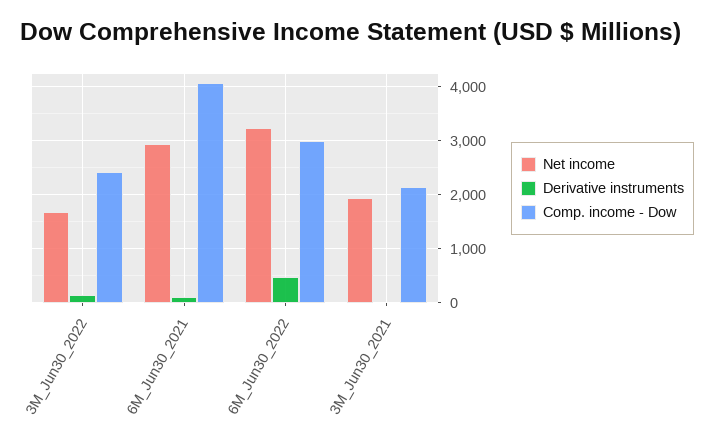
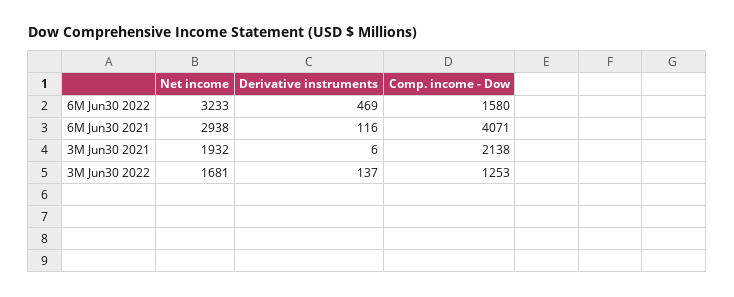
  {
    "Net income": {
      "3M_Jun30_2022": 1681,
      "6M_Jun30_2021": 2938,
      "6M_Jun30_2022": 3233,
      "3M_Jun30_2021": 1932
    },
    "Derivative instruments": {
      "3M_Jun30_2022": 137,
      "6M_Jun30_2021": 116,
      "6M_Jun30_2022": 469,
      "3M_Jun30_2021": 6
    },
    "Comp. income - Dow": {
-     "3M_Jun30_2022": 2400,
+     "3M_Jun30_2022": 1253,
      "6M_Jun30_2021": 4071,
-     "6M_Jun30_2022": 3000,
+     "6M_Jun30_2022": 1580,
      "3M_Jun30_2021": 2138
    }
  }

